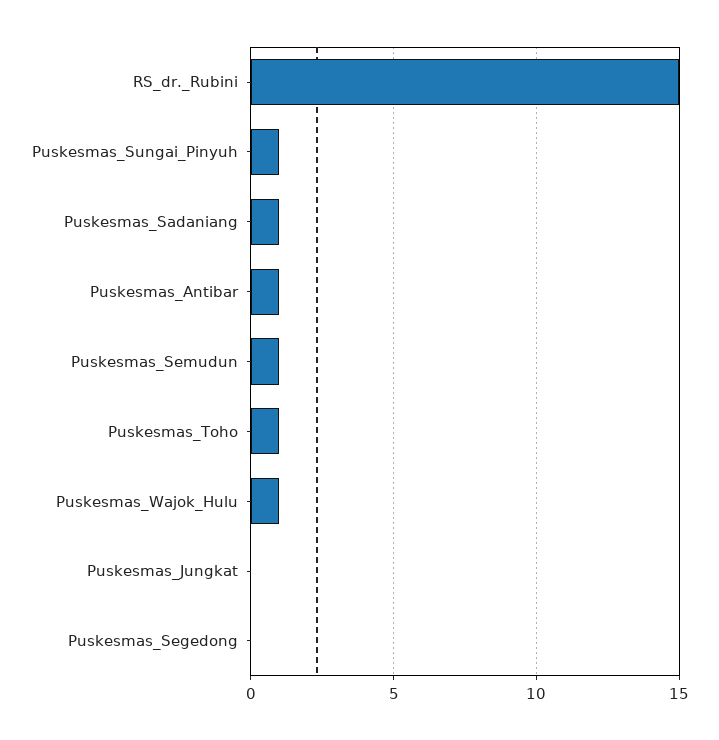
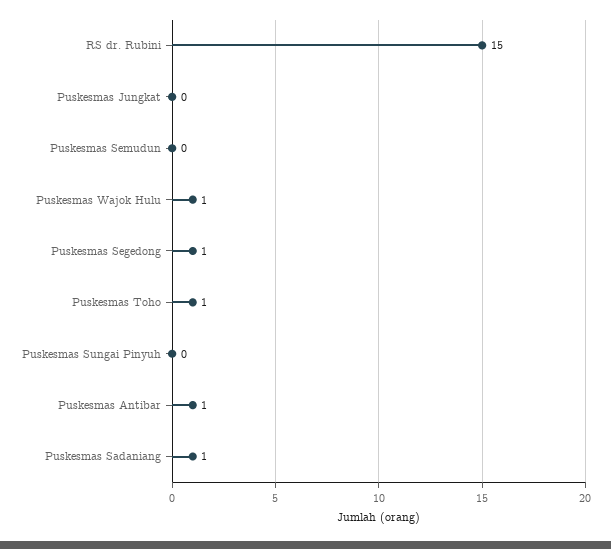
  {
    "RS_dr._Rubini": 15,
-   "Puskesmas_Sungai_Pinyuh": 1,
+   "Puskesmas_Sungai_Pinyuh": 0,
    "Puskesmas_Sadaniang": 1,
    "Puskesmas_Antibar": 1,
-   "Puskesmas_Semudun": 1,
+   "Puskesmas_Semudun": 0,
    "Puskesmas_Toho": 1,
    "Puskesmas_Wajok_Hulu": 1,
    "Puskesmas_Jungkat": 0,
-   "Puskesmas_Segedong": 0
+   "Puskesmas_Segedong": 1
  }

